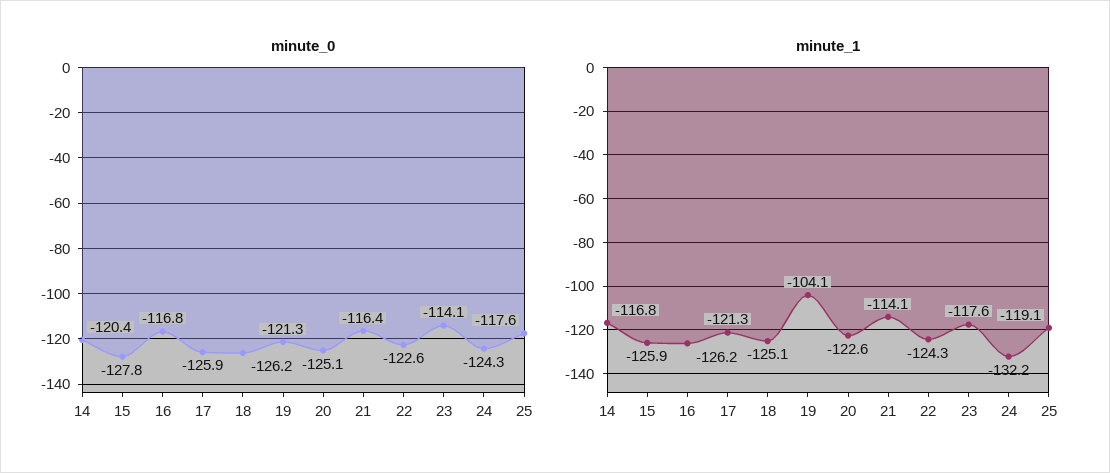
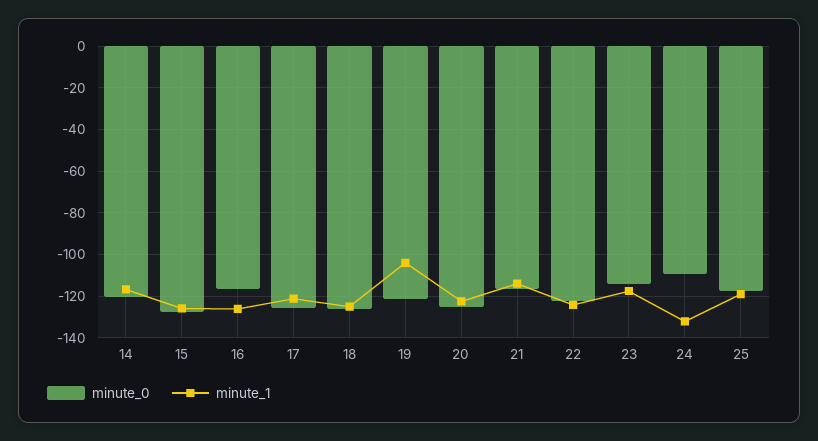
  {
    "minute_0": {
      "14": -120.4,
      "15": -127.8,
      "16": -116.8,
      "17": -125.9,
      "18": -126.2,
      "19": -121.3,
      "20": -125.1,
      "21": -116.4,
      "22": -122.6,
      "23": -114.1,
-     "24": -124.3,
+     "24": -110,
      "25": -117.6
    },
    "minute_1": {
      "14": -116.8,
      "15": -125.9,
      "16": -126.2,
      "17": -121.3,
      "18": -125.1,
      "19": -104.1,
      "20": -122.6,
      "21": -114.1,
      "22": -124.3,
      "23": -117.6,
      "24": -132.2,
      "25": -119.1
    }
  }

